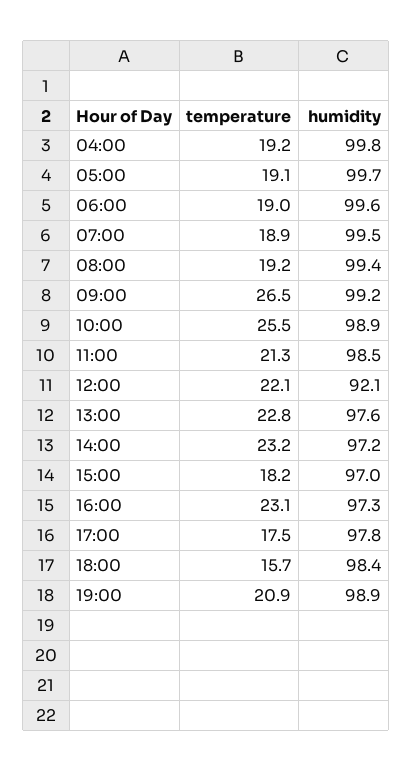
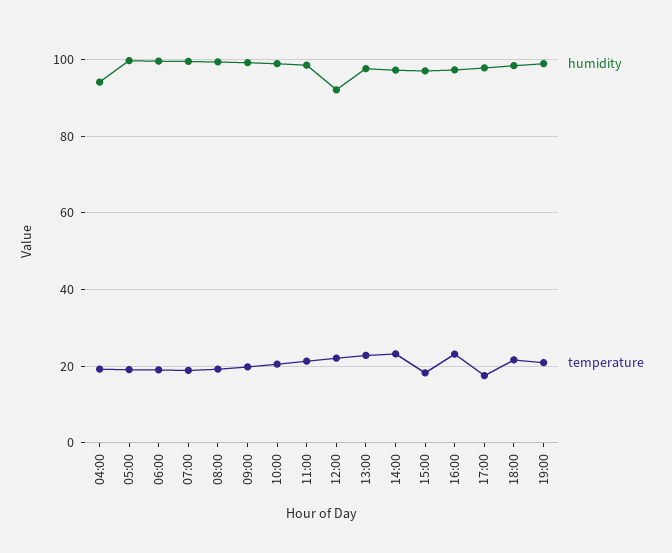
  {
    "temperature": {
      "04:00": 19.2,
      "05:00": 19.1,
      "06:00": 19,
      "07:00": 18.9,
      "08:00": 19.2,
-     "09:00": 26.5,
+     "09:00": 20,
-     "10:00": 25.5,
+     "10:00": 20,
      "11:00": 21.3,
      "12:00": 22.1,
      "13:00": 22.8,
      "14:00": 23.2,
      "15:00": 18.2,
      "16:00": 23.1,
      "17:00": 17.5,
-     "18:00": 15.7,
+     "18:00": 22,
      "19:00": 20.9
    },
    "humidity": {
-     "04:00": 99.8,
+     "04:00": 94,
      "05:00": 99.7,
      "06:00": 99.6,
      "07:00": 99.5,
      "08:00": 99.4,
      "09:00": 99.2,
      "10:00": 98.9,
      "11:00": 98.5,
      "12:00": 92.1,
      "13:00": 97.6,
      "14:00": 97.2,
      "15:00": 97,
      "16:00": 97.3,
      "17:00": 97.8,
      "18:00": 98.4,
      "19:00": 98.9
    }
  }

